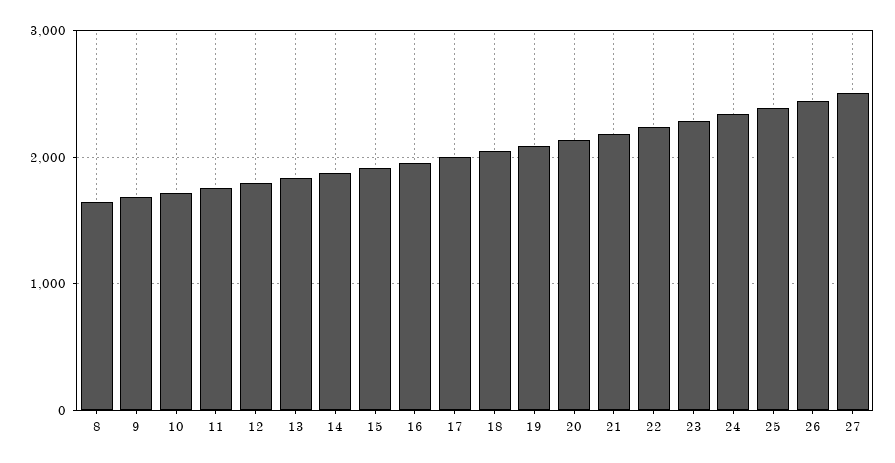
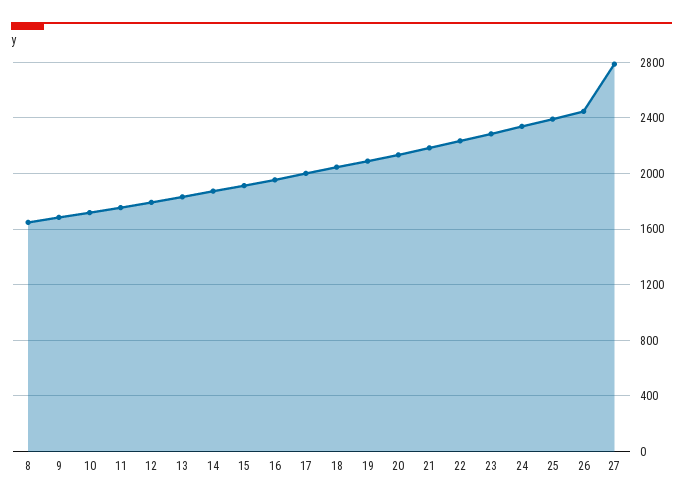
  {
    "8": 1650,
    "9": 1700,
    "10": 1700,
    "11": 1750,
    "12": 1800,
    "13": 1850,
    "14": 1850,
    "15": 1900,
    "16": 1950,
    "17": 2000,
    "18": 2050,
    "19": 2100,
    "20": 2150,
    "21": 2200,
    "22": 2250,
    "23": 2300,
    "24": 2350,
    "25": 2400,
    "26": 2450,
-   "27": 2500
+   "27": 2800
  }

